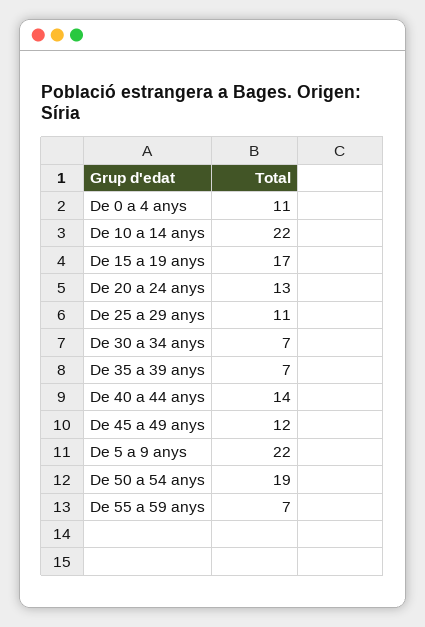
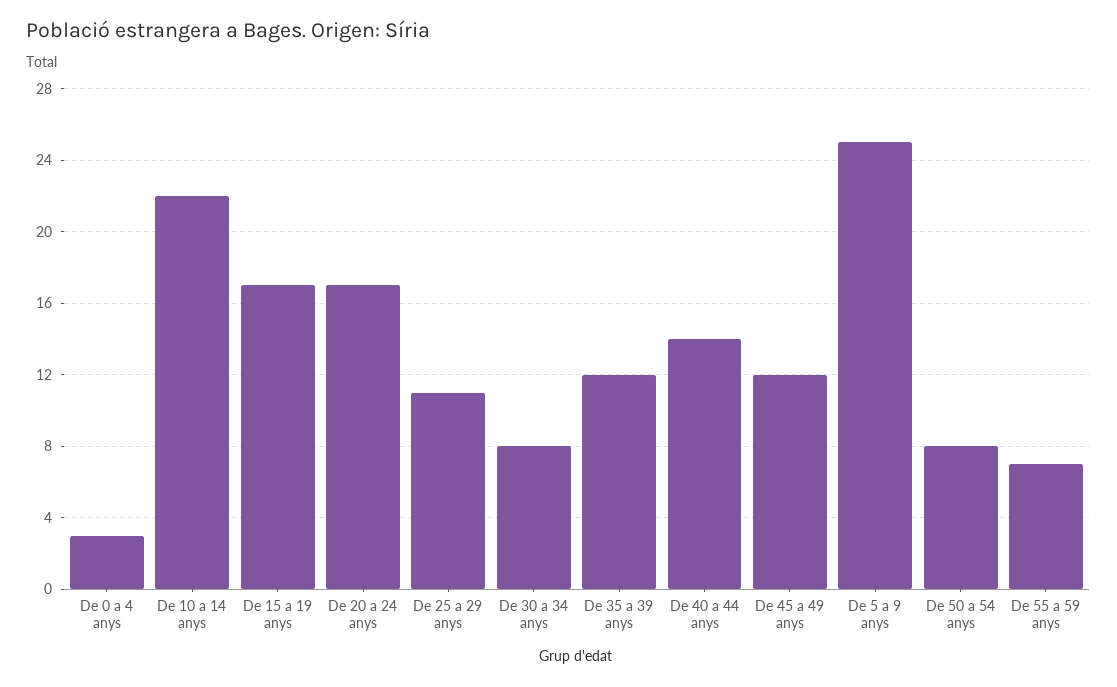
  {
-   "De 0 a 4 anys": 11,
+   "De 0 a 4 anys": 3,
    "De 10 a 14 anys": 22,
    "De 15 a 19 anys": 17,
-   "De 20 a 24 anys": 13,
+   "De 20 a 24 anys": 17,
    "De 25 a 29 anys": 11,
-   "De 30 a 34 anys": 7,
+   "De 30 a 34 anys": 8,
-   "De 35 a 39 anys": 7,
+   "De 35 a 39 anys": 12,
    "De 40 a 44 anys": 14,
    "De 45 a 49 anys": 12,
-   "De 5 a 9 anys": 22,
+   "De 5 a 9 anys": 25,
-   "De 50 a 54 anys": 19,
+   "De 50 a 54 anys": 8,
    "De 55 a 59 anys": 7
  }

